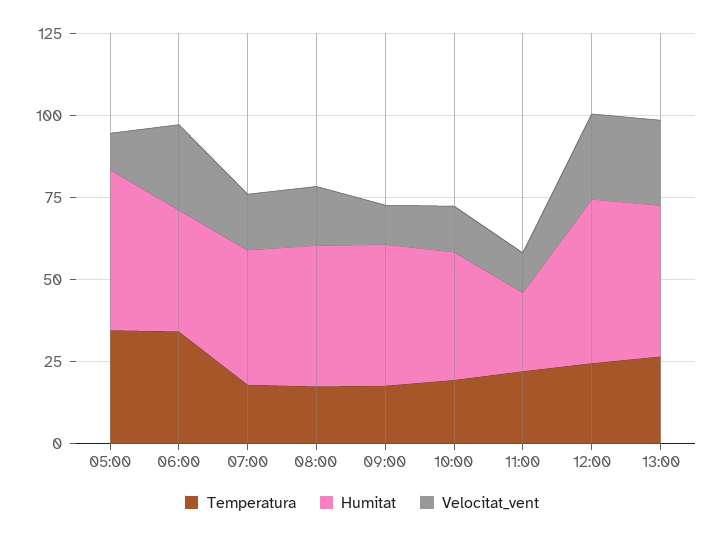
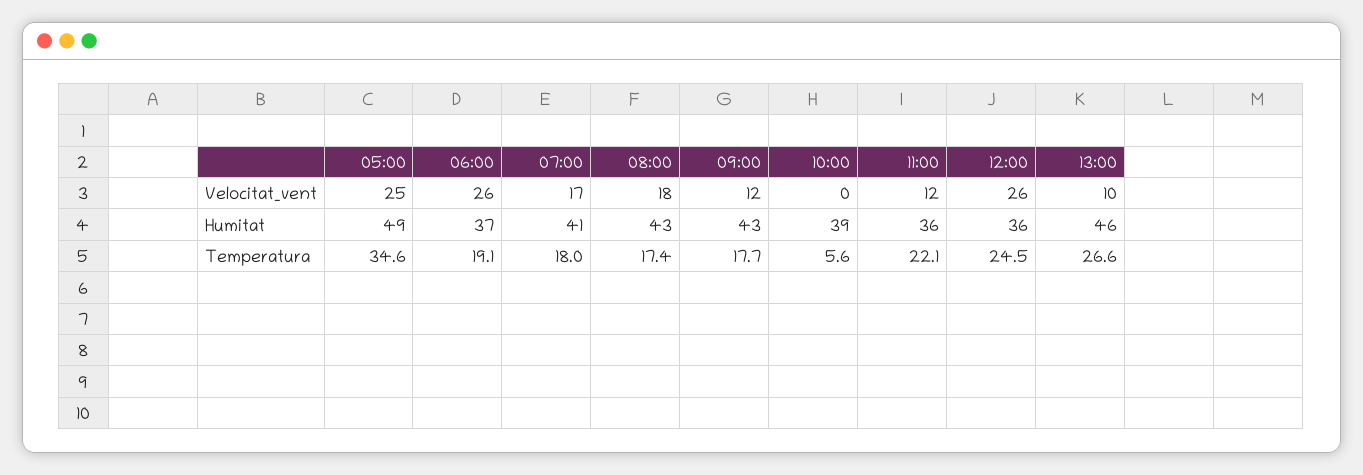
  {
    "Temperatura": {
      "05:00": 34.6,
-     "06:00": 35,
+     "06:00": 19.1,
      "07:00": 18,
      "08:00": 17.4,
      "09:00": 17.7,
-     "10:00": 20,
+     "10:00": 5.6,
      "11:00": 22.1,
      "12:00": 24.5,
      "13:00": 26.6
    },
    "Humitat": {
      "05:00": 49,
      "06:00": 37,
      "07:00": 41,
      "08:00": 43,
      "09:00": 43,
      "10:00": 39,
-     "11:00": 25,
+     "11:00": 36,
-     "12:00": 50,
+     "12:00": 36,
      "13:00": 46
    },
    "Velocitat_vent": {
-     "05:00": 10,
+     "05:00": 25,
      "06:00": 26,
      "07:00": 17,
      "08:00": 18,
      "09:00": 12,
-     "10:00": 15,
+     "10:00": 0,
      "11:00": 12,
      "12:00": 26,
-     "13:00": 25
+     "13:00": 10
    }
  }

